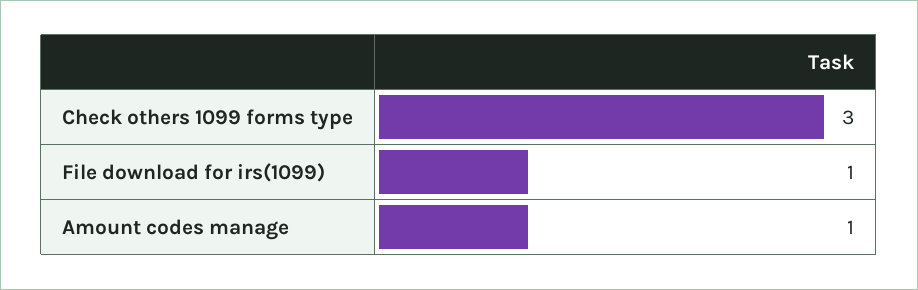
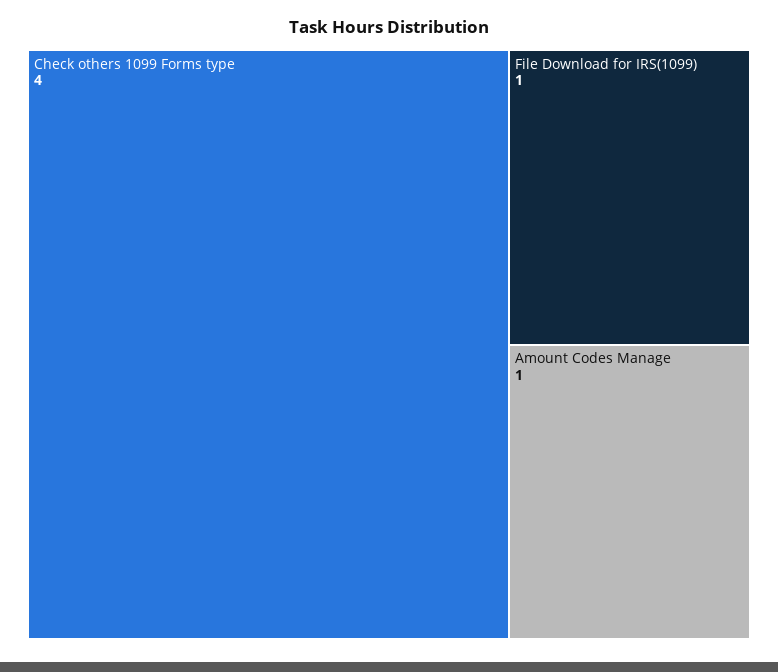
  {
-   "Check others 1099 forms type": 3,
+   "Check others 1099 forms type": 4,
    "File download for irs(1099)": 1,
    "Amount codes manage": 1
  }

